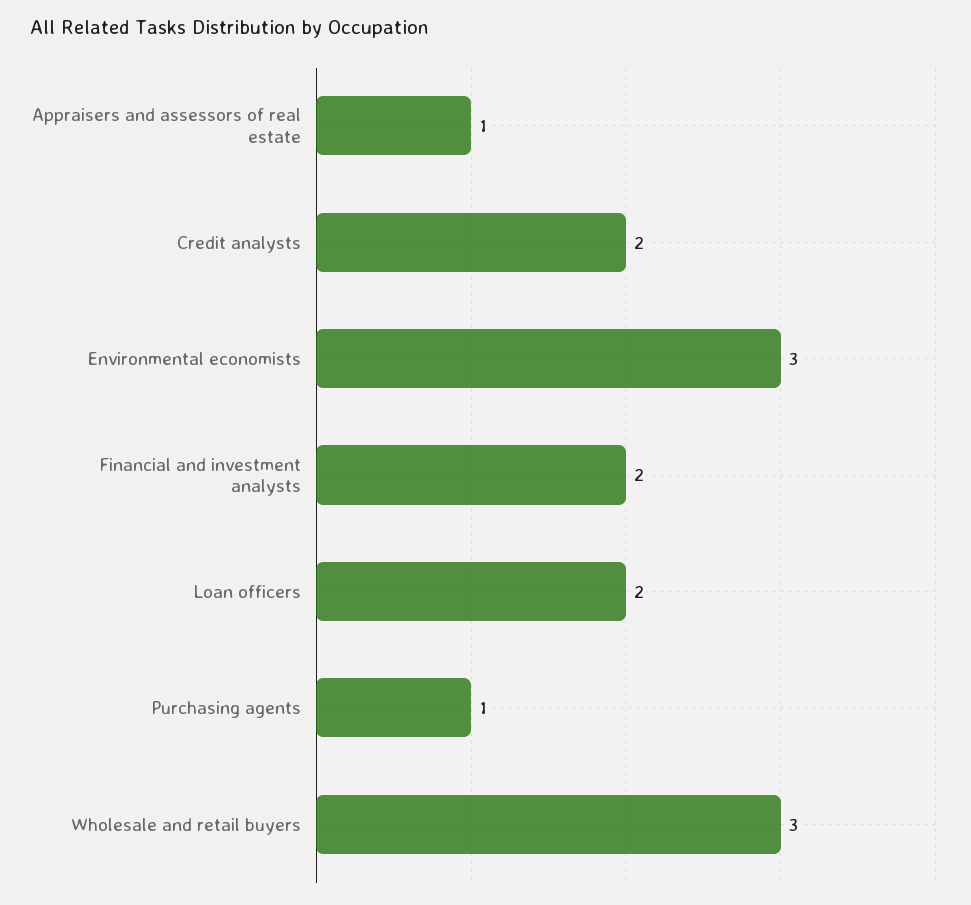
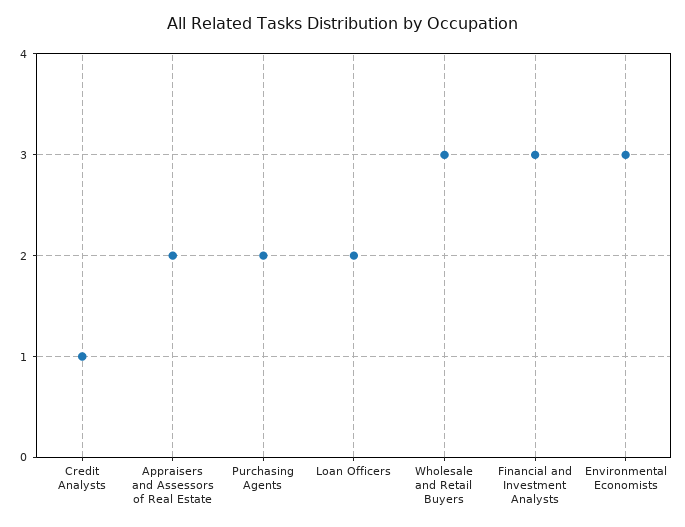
  {
-   "Appraisers and assessors of real estate": 1,
+   "Appraisers and assessors of real estate": 2,
-   "Credit analysts": 2,
+   "Credit analysts": 1,
    "Environmental economists": 3,
-   "Financial and investment analysts": 2,
+   "Financial and investment analysts": 3,
    "Loan officers": 2,
-   "Purchasing agents": 1,
+   "Purchasing agents": 2,
    "Wholesale and retail buyers": 3
  }

